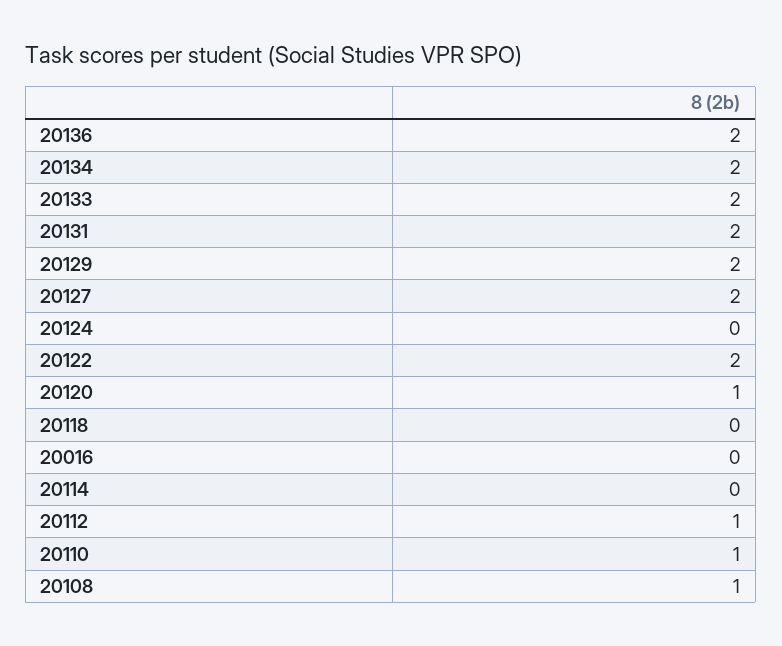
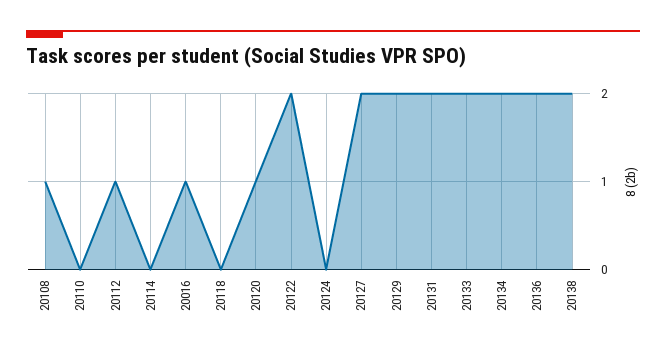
  {
    "20136": 2,
    "20134": 2,
    "20133": 2,
    "20131": 2,
    "20129": 2,
    "20127": 2,
    "20124": 0,
    "20122": 2,
    "20120": 1,
    "20118": 0,
-   "20016": 0,
+   "20016": 1,
    "20114": 0,
    "20112": 1,
-   "20110": 1,
+   "20110": 0,
-   "20108": 1
+   "20108": 1,
+   "20138": 2
  }

